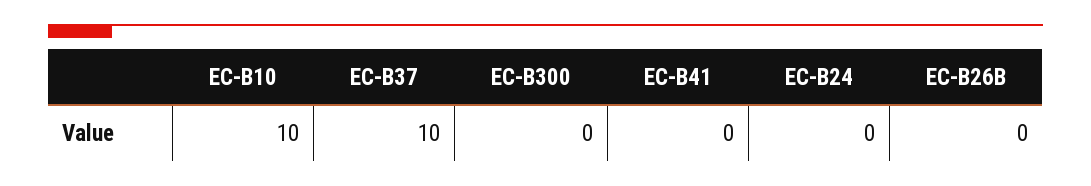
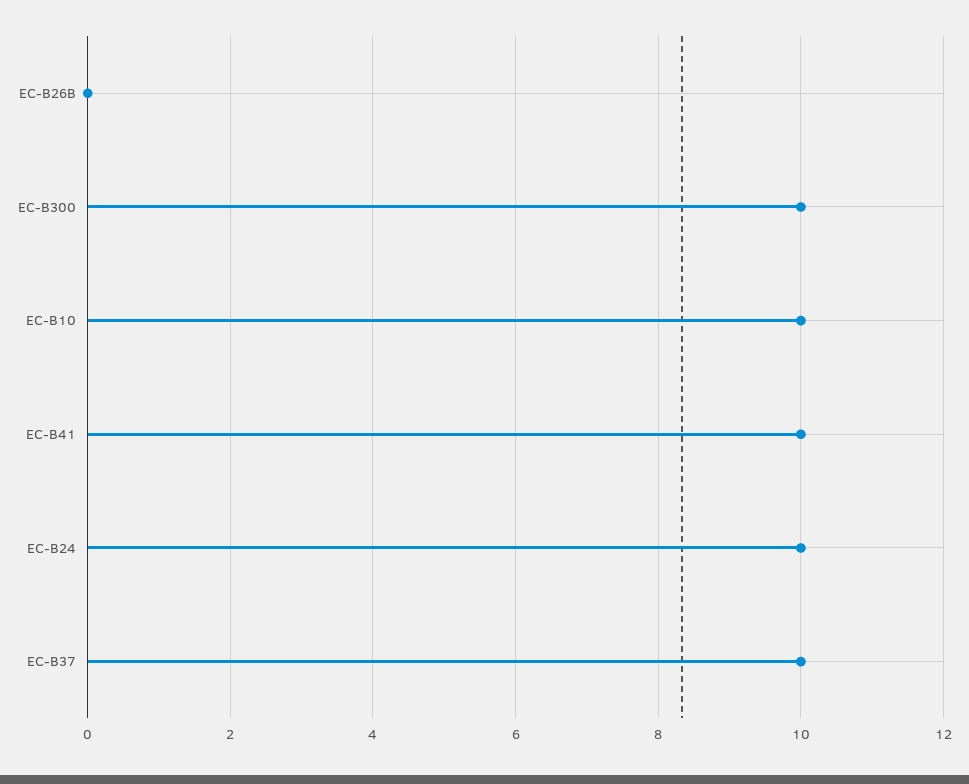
  {
    "EC-B10": 10,
    "EC-B37": 10,
-   "EC-B300": 0,
+   "EC-B300": 10,
-   "EC-B41": 0,
+   "EC-B41": 10,
-   "EC-B24": 0,
+   "EC-B24": 10,
    "EC-B26B": 0
  }

